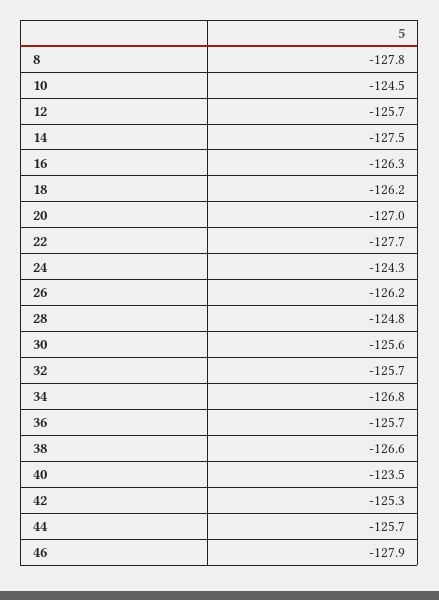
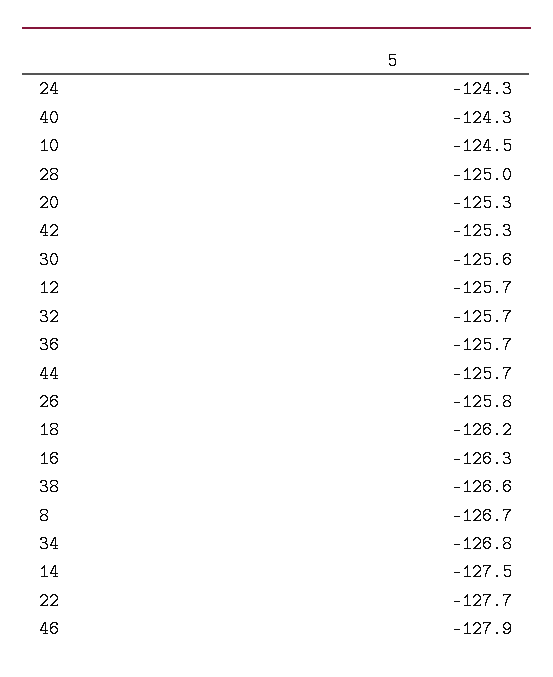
  {
-   "8": -127.8,
+   "8": -126.7,
    "10": -124.5,
    "12": -125.7,
    "14": -127.5,
    "16": -126.3,
    "18": -126.2,
-   "20": -127,
+   "20": -125.3,
    "22": -127.7,
    "24": -124.3,
-   "26": -126.2,
+   "26": -125.8,
-   "28": -124.8,
+   "28": -125,
    "30": -125.6,
    "32": -125.7,
    "34": -126.8,
    "36": -125.7,
    "38": -126.6,
-   "40": -123.5,
+   "40": -124.3,
    "42": -125.3,
    "44": -125.7,
    "46": -127.9
  }

